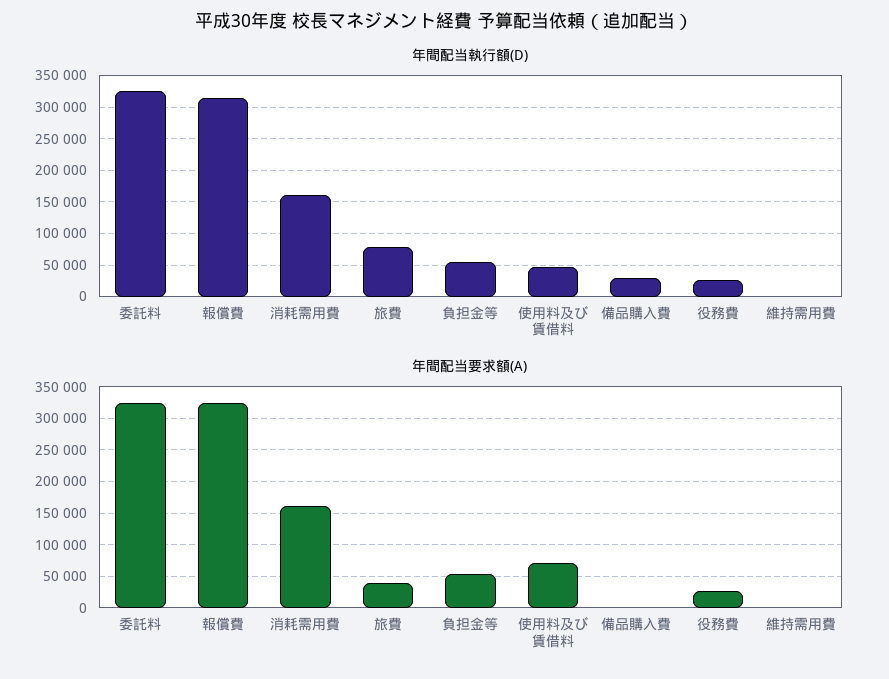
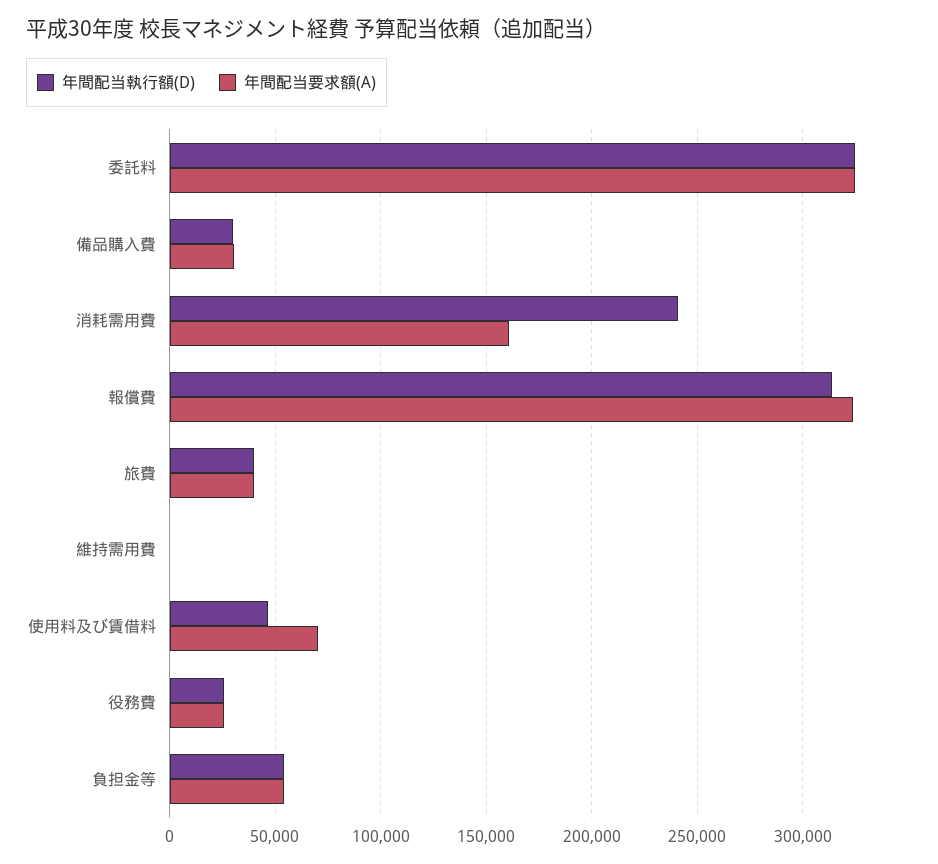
  {
    "年間配当執行額(D)": {
      "委託料": 325000,
      "報償費": 315000,
-     "消耗需用費": 160000,
+     "消耗需用費": 240000,
-     "旅費": 80000,
+     "旅費": 40000,
      "負担金等": 55000,
      "使用料及び賃借料": 45000,
      "備品購入費": 30000,
      "役務費": 25000,
      "維持需用費": 0
    },
    "年間配当要求額(A)": {
      "委託料": 325000,
      "報償費": 325000,
      "消耗需用費": 160000,
      "旅費": 40000,
      "負担金等": 55000,
      "使用料及び賃借料": 70000,
-     "備品購入費": 0,
+     "備品購入費": 30000,
      "役務費": 25000,
      "維持需用費": 0
    }
  }

